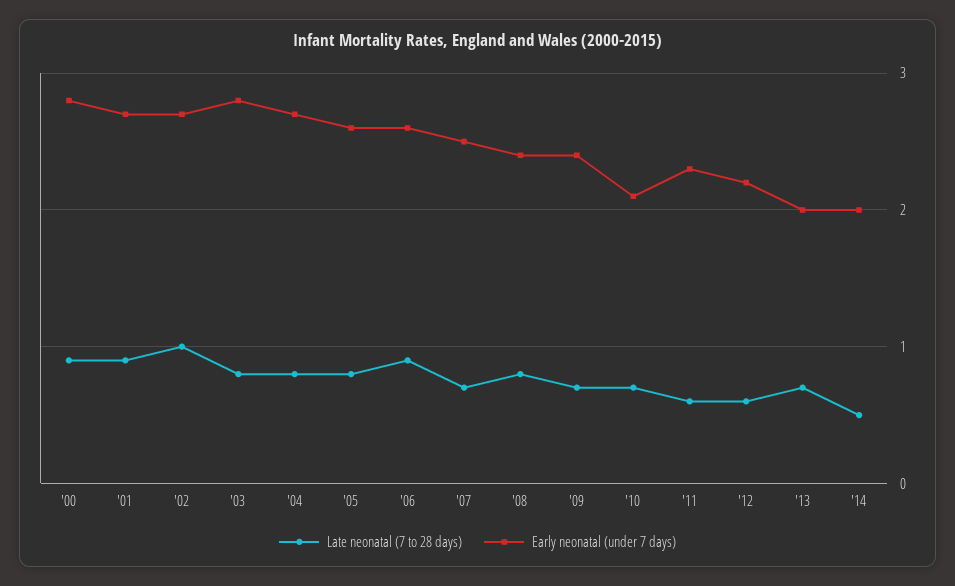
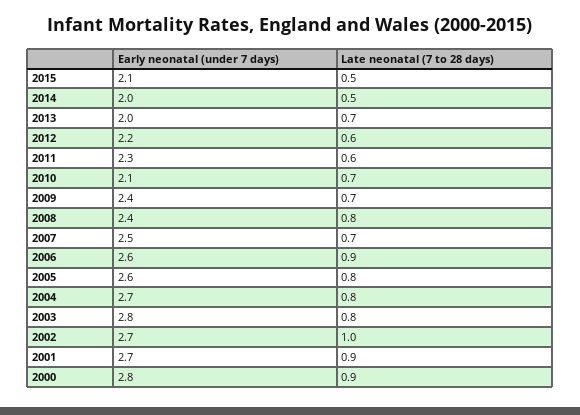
  {
    "Late neonatal (7 to 28 days)": {
      "'00": 0.9,
      "'01": 0.9,
      "'02": 1,
      "'03": 0.8,
      "'04": 0.8,
      "'05": 0.8,
      "'06": 0.9,
      "'07": 0.7,
      "'08": 0.8,
      "'09": 0.7,
      "'10": 0.7,
      "'11": 0.6,
      "'12": 0.6,
      "'13": 0.7,
-     "'14": 0.5
+     "'14": 0.5,
+     "2015": 0.5
    },
    "Early neonatal (under 7 days)": {
      "'00": 2.8,
      "'01": 2.7,
      "'02": 2.7,
      "'03": 2.8,
      "'04": 2.7,
      "'05": 2.6,
      "'06": 2.6,
      "'07": 2.5,
      "'08": 2.4,
      "'09": 2.4,
      "'10": 2.1,
      "'11": 2.3,
      "'12": 2.2,
      "'13": 2,
-     "'14": 2
+     "'14": 2,
+     "2015": 2.1
    }
  }

